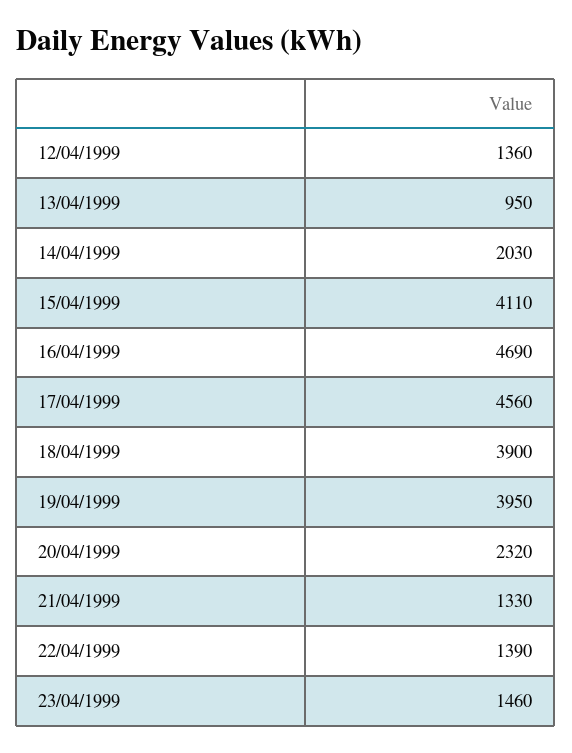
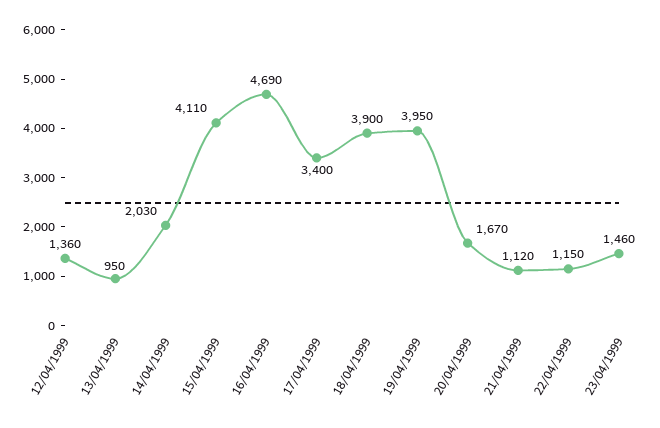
  {
    "12/04/1999": 1360,
    "13/04/1999": 950,
    "14/04/1999": 2030,
    "15/04/1999": 4110,
    "16/04/1999": 4690,
-   "17/04/1999": 4560,
+   "17/04/1999": 3400,
    "18/04/1999": 3900,
    "19/04/1999": 3950,
-   "20/04/1999": 2320,
+   "20/04/1999": 1670,
-   "21/04/1999": 1330,
+   "21/04/1999": 1120,
-   "22/04/1999": 1390,
+   "22/04/1999": 1150,
    "23/04/1999": 1460
  }

